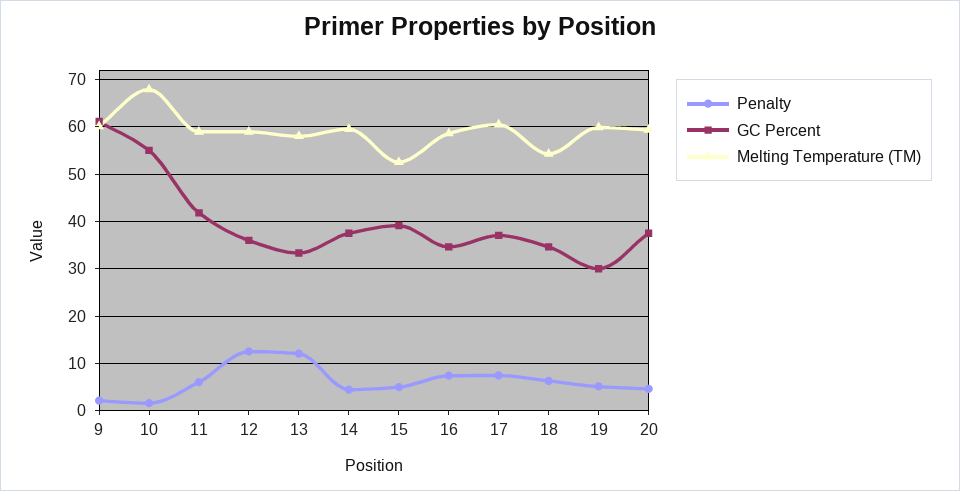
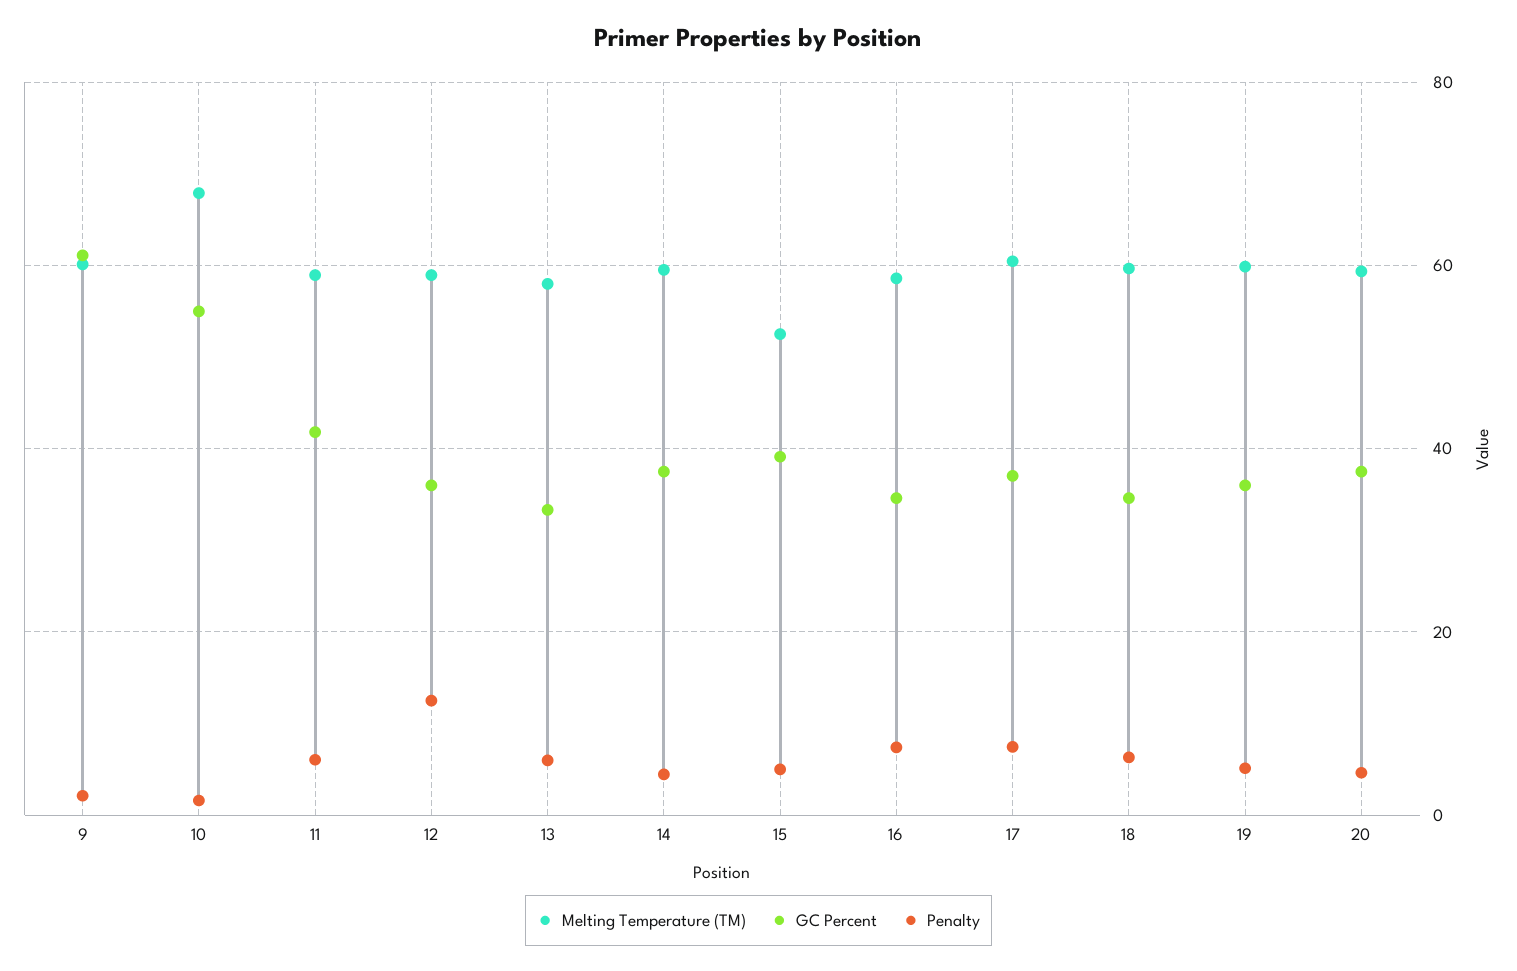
  {
    "Penalty": {
      "9": 2,
      "10": 2,
      "11": 6,
      "12": 12,
-     "13": 12,
+     "13": 6,
      "14": 4,
      "15": 6,
      "16": 8,
      "17": 8,
      "18": 6,
      "19": 6,
      "20": 4
    },
    "GC Percent": {
      "9": 62,
      "10": 56,
      "11": 42,
      "12": 36,
      "13": 34,
      "14": 38,
      "15": 40,
      "16": 34,
      "17": 38,
      "18": 34,
-     "19": 30,
+     "19": 36,
      "20": 38
    },
    "Melting Temperature (TM)": {
      "9": 60,
      "10": 68,
      "11": 58,
      "12": 58,
      "13": 58,
      "14": 60,
      "15": 52,
      "16": 58,
      "17": 60,
-     "18": 54,
+     "18": 60,
      "19": 60,
      "20": 60
    }
  }

